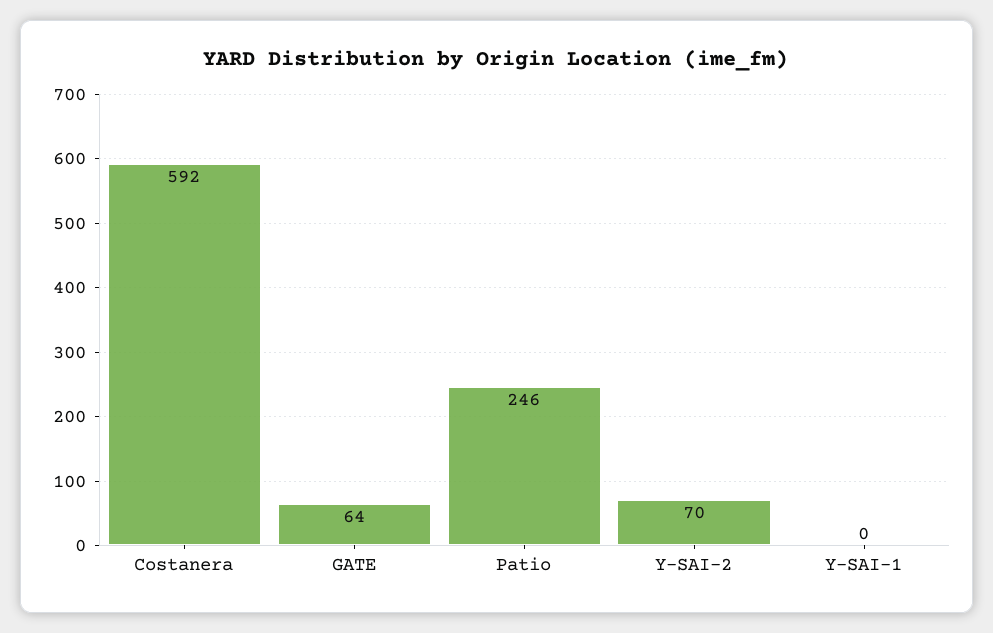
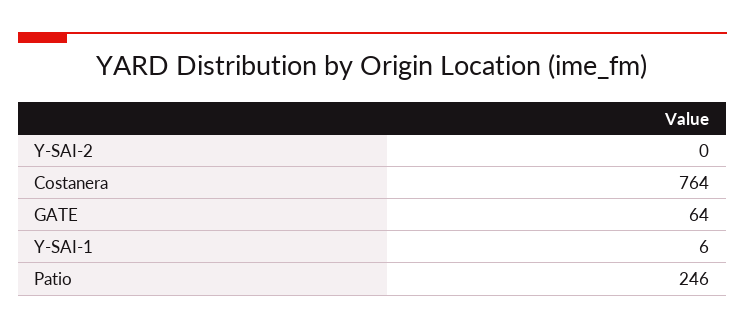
  {
-   "Costanera": 592,
+   "Costanera": 764,
    "GATE": 64,
    "Patio": 246,
-   "Y-SAI-2": 70,
+   "Y-SAI-2": 0,
-   "Y-SAI-1": 0
+   "Y-SAI-1": 6
  }

